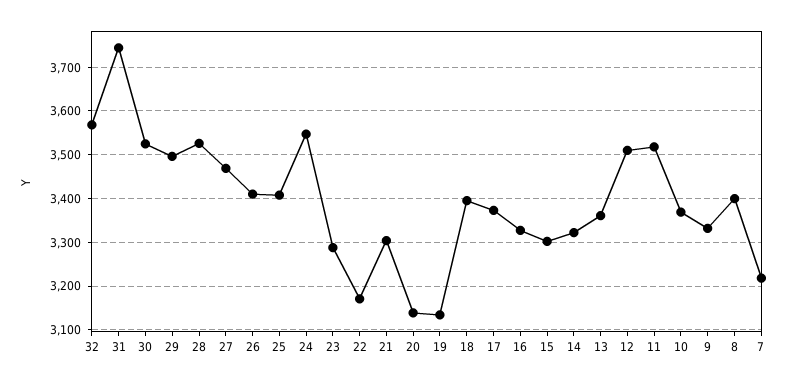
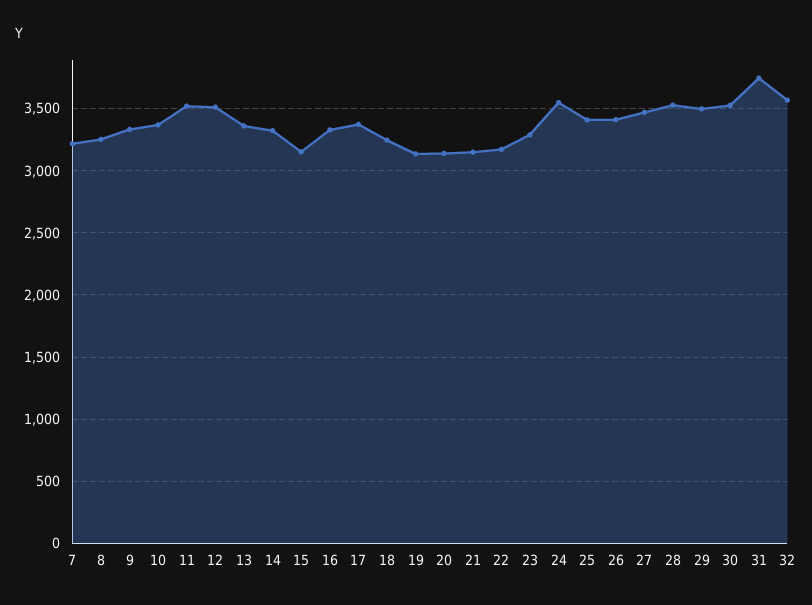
  {
    "32": 3560,
    "31": 3740,
    "30": 3520,
    "29": 3500,
    "28": 3520,
    "27": 3460,
    "26": 3420,
    "25": 3400,
    "24": 3540,
    "23": 3280,
    "22": 3180,
-   "21": 3300,
+   "21": 3150,
    "20": 3140,
    "19": 3140,
-   "18": 3400,
+   "18": 3250,
    "17": 3380,
    "16": 3320,
-   "15": 3300,
+   "15": 3150,
    "14": 3320,
    "13": 3360,
    "12": 3520,
    "11": 3520,
    "10": 3360,
    "9": 3340,
-   "8": 3400,
+   "8": 3250,
    "7": 3220
  }

